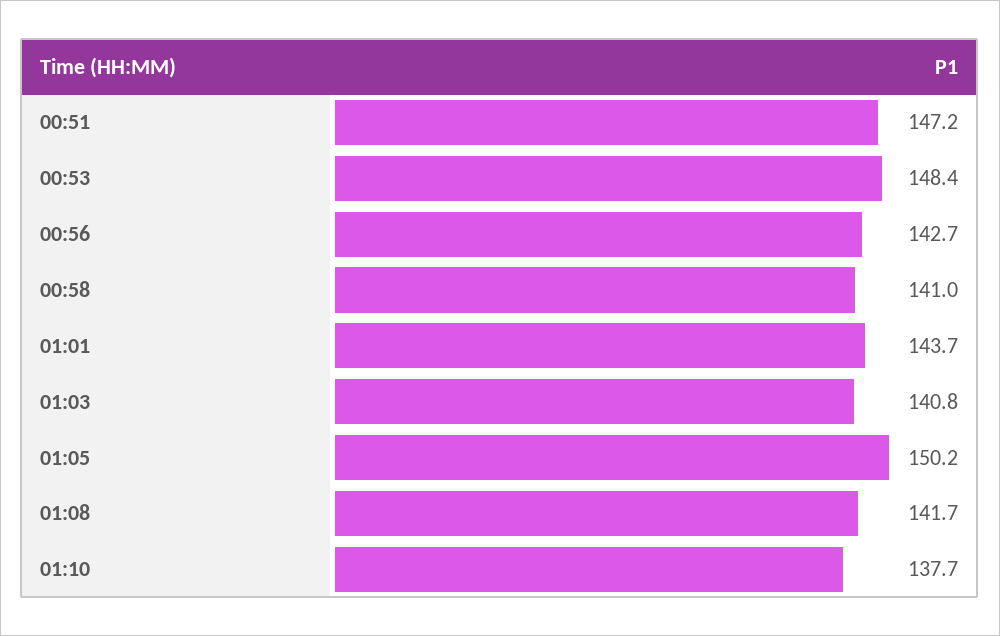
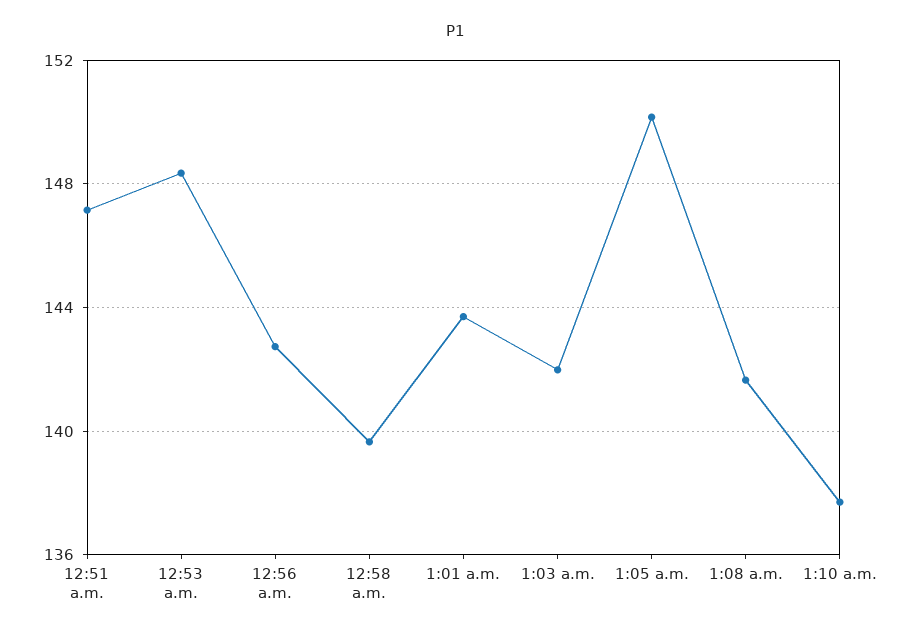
  {
    "00:51": 147.2,
    "00:53": 148.4,
    "00:56": 142.7,
-   "00:58": 141,
+   "00:58": 139.5,
    "01:01": 143.7,
-   "01:03": 140.8,
+   "01:03": 142,
    "01:05": 150.2,
    "01:08": 141.7,
    "01:10": 137.7
  }

